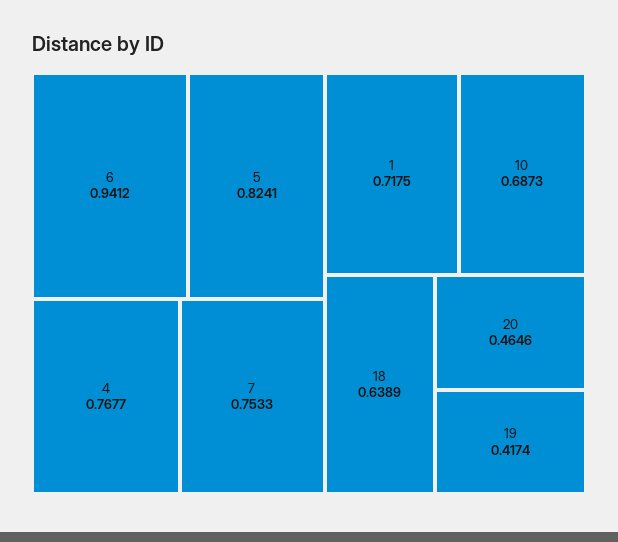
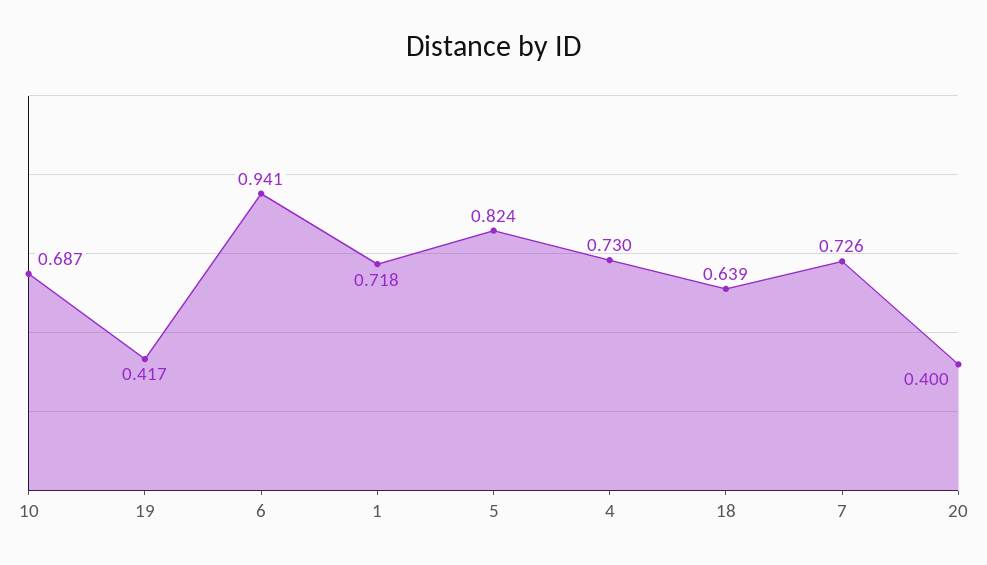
  {
    "6": 0.9412,
    "5": 0.8241,
-   "4": 0.7677,
+   "4": 0.73,
-   "7": 0.7533,
+   "7": 0.726,
    "1": 0.7175,
    "10": 0.6873,
    "18": 0.6389,
-   "20": 0.4646,
+   "20": 0.4,
    "19": 0.4174
  }

